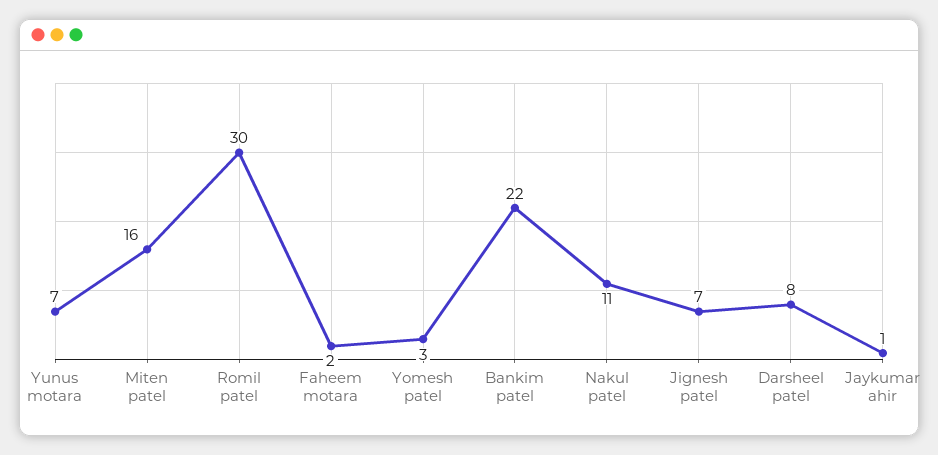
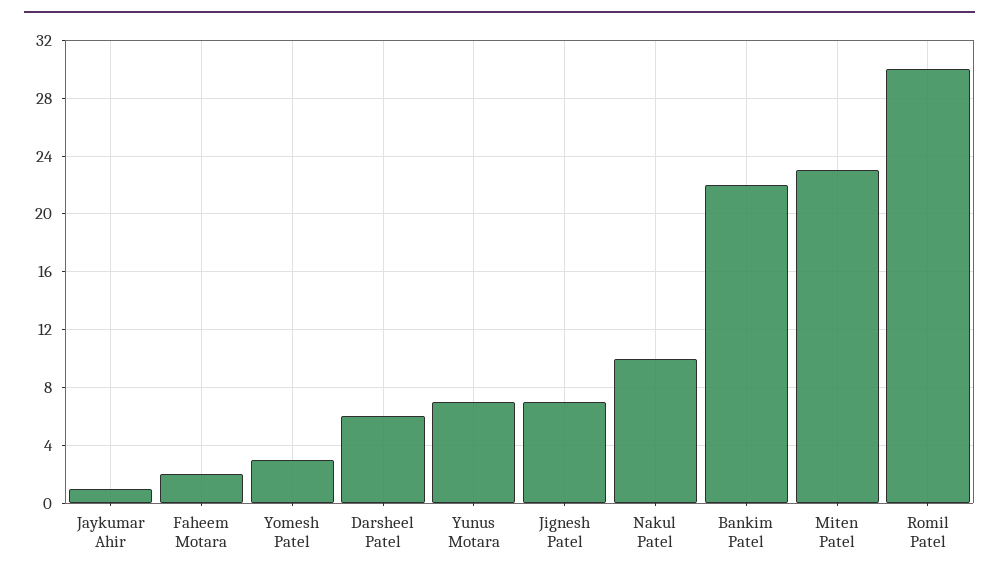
  {
    "Yunus motara": 7,
-   "Miten patel": 16,
+   "Miten patel": 23,
    "Romil patel": 30,
    "Faheem motara": 2,
    "Yomesh patel": 3,
    "Bankim patel": 22,
-   "Nakul patel": 11,
+   "Nakul patel": 10,
    "Jignesh patel": 7,
-   "Darsheel patel": 8,
+   "Darsheel patel": 6,
    "Jaykumar ahir": 1
  }

